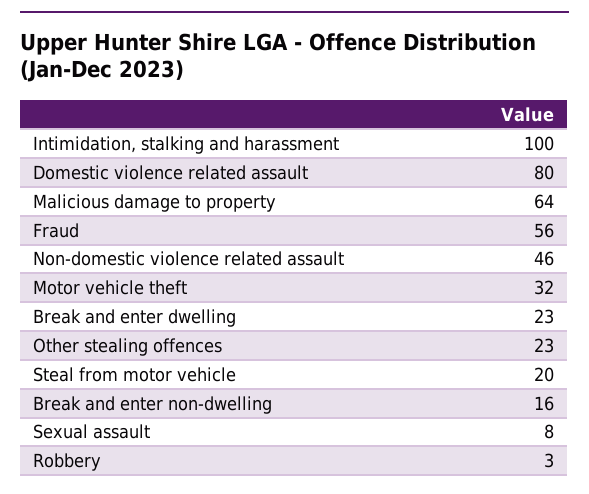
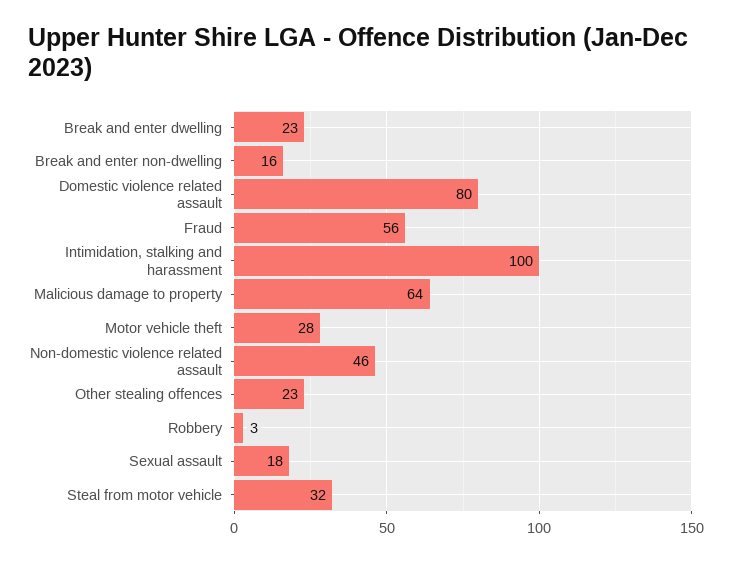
  {
    "Intimidation, stalking and harassment": 100,
    "Domestic violence related assault": 80,
    "Malicious damage to property": 64,
    "Fraud": 56,
    "Non-domestic violence related assault": 46,
-   "Motor vehicle theft": 32,
+   "Motor vehicle theft": 28,
    "Break and enter dwelling": 23,
    "Other stealing offences": 23,
-   "Steal from motor vehicle": 20,
+   "Steal from motor vehicle": 32,
    "Break and enter non-dwelling": 16,
-   "Sexual assault": 8,
+   "Sexual assault": 18,
    "Robbery": 3
  }

